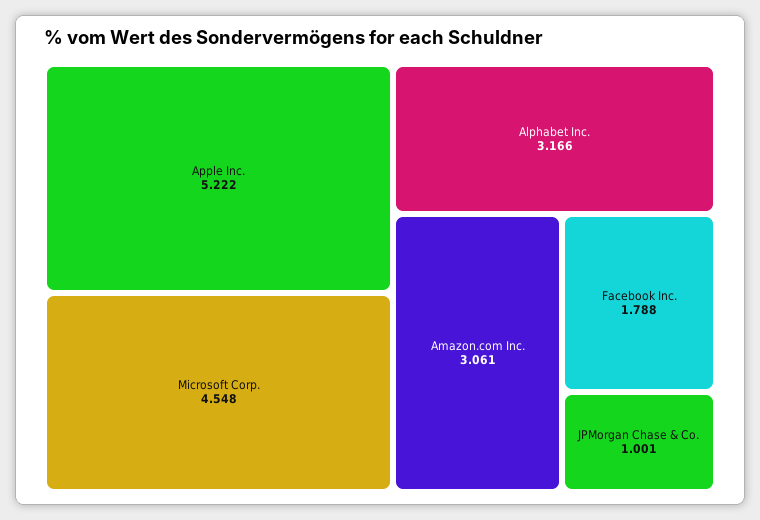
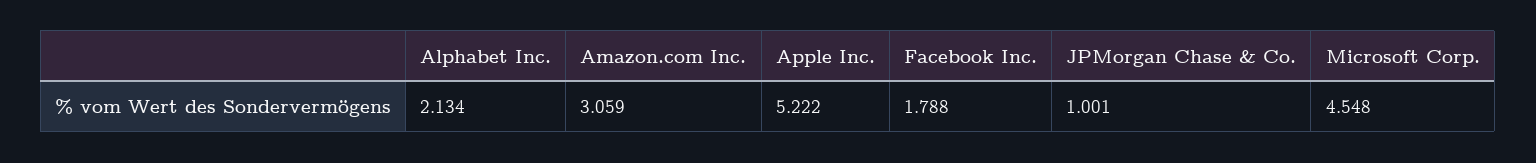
  {
    "Apple Inc.": 5.222,
    "Microsoft Corp.": 4.548,
-   "Alphabet Inc.": 3.166,
+   "Alphabet Inc.": 2.134,
-   "Amazon.com Inc.": 3.061,
+   "Amazon.com Inc.": 3.059,
    "Facebook Inc.": 1.788,
    "JPMorgan Chase & Co.": 1.001
  }

